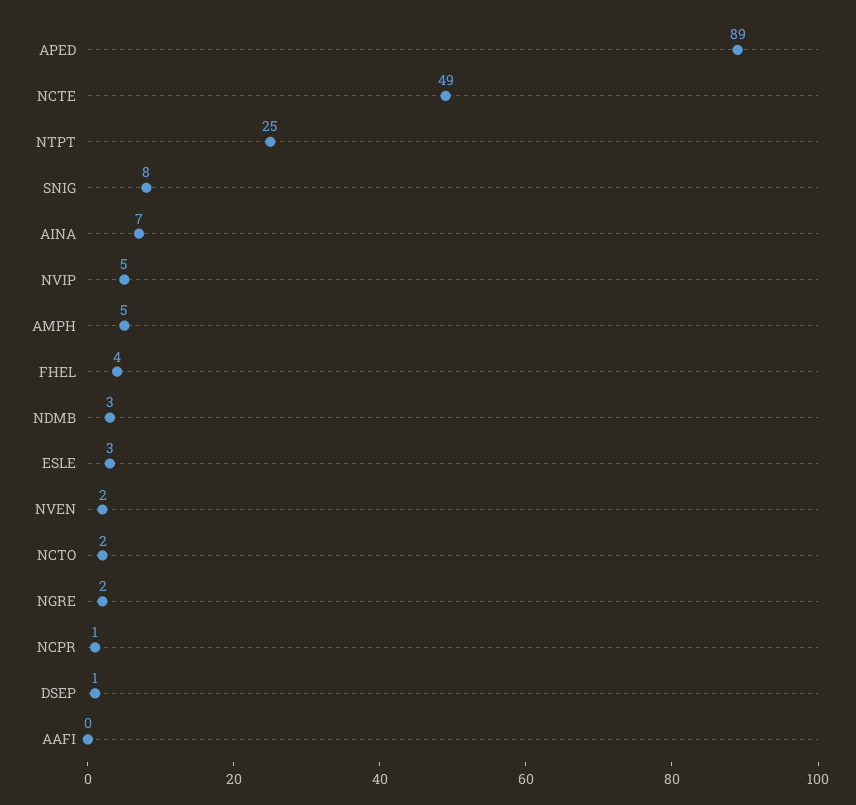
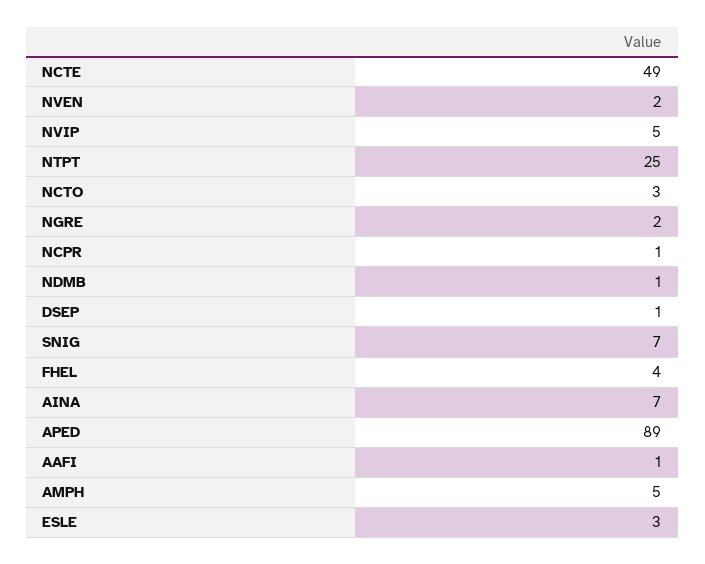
  {
    "APED": 89,
    "NCTE": 49,
    "NTPT": 25,
-   "SNIG": 8,
+   "SNIG": 7,
    "AINA": 7,
    "NVIP": 5,
    "AMPH": 5,
    "FHEL": 4,
-   "NDMB": 3,
+   "NDMB": 1,
    "ESLE": 3,
    "NVEN": 2,
-   "NCTO": 2,
+   "NCTO": 3,
    "NGRE": 2,
    "NCPR": 1,
    "DSEP": 1,
-   "AAFI": 0
+   "AAFI": 1
  }

